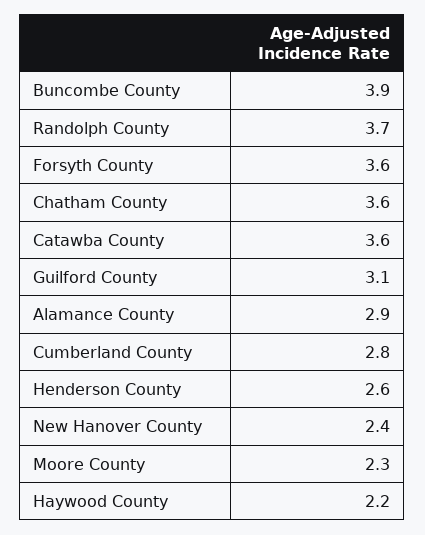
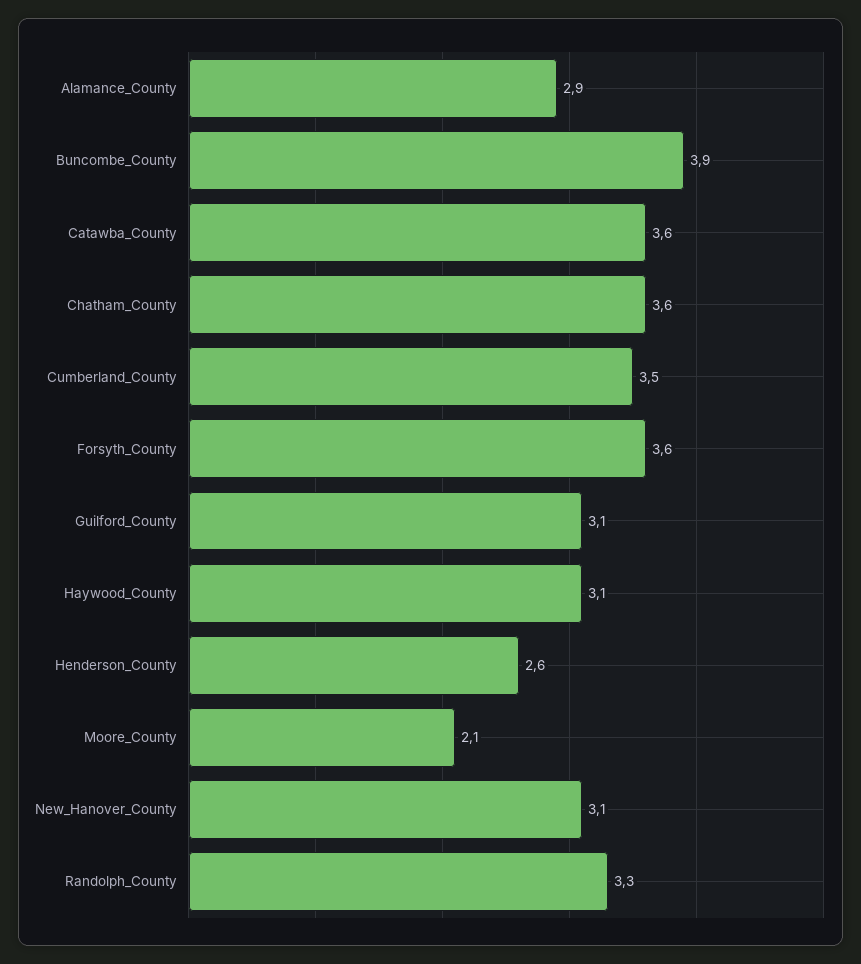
  {
    "Buncombe County": 3.9,
-   "Randolph County": 3.7,
+   "Randolph County": 3.3,
    "Forsyth County": 3.6,
    "Chatham County": 3.6,
    "Catawba County": 3.6,
    "Guilford County": 3.1,
    "Alamance County": 2.9,
-   "Cumberland County": 2.8,
+   "Cumberland County": 3.5,
    "Henderson County": 2.6,
-   "New Hanover County": 2.4,
+   "New Hanover County": 3.1,
-   "Moore County": 2.3,
+   "Moore County": 2.1,
-   "Haywood County": 2.2
+   "Haywood County": 3.1
  }

